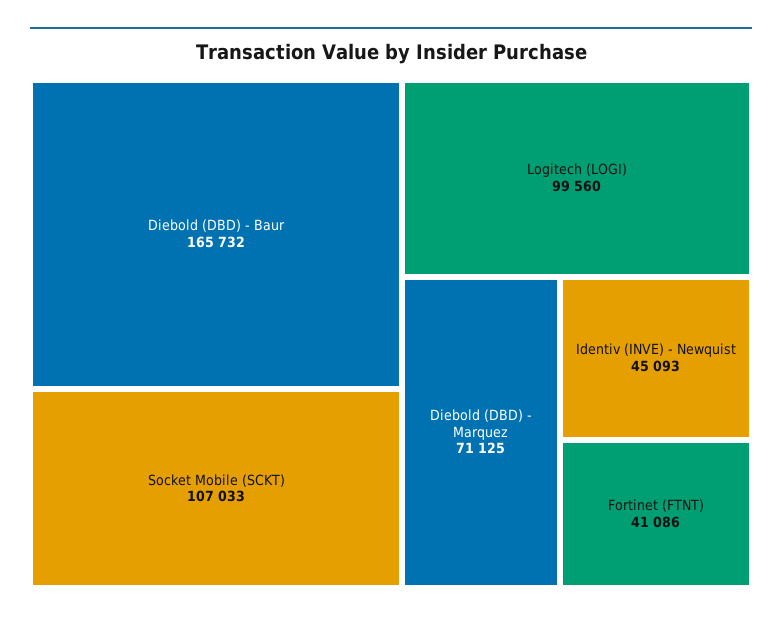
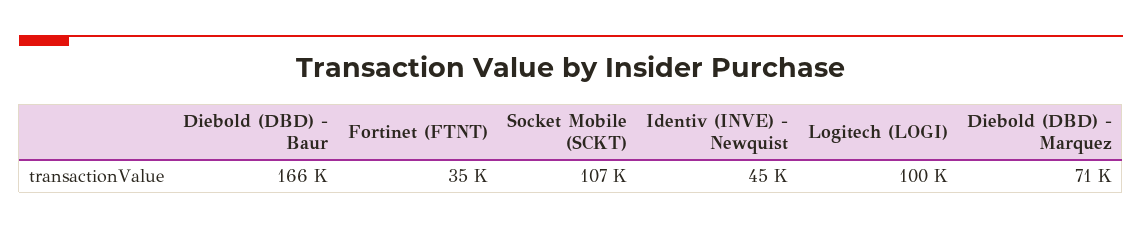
  {
    "Diebold (DBD) - Baur": 165732,
    "Socket Mobile (SCKT)": 107033,
    "Logitech (LOGI)": 99560,
    "Diebold (DBD) - Marquez": 71125,
    "Identiv (INVE) - Newquist": 45093,
-   "Fortinet (FTNT)": 41086
+   "Fortinet (FTNT)": 35000
  }

